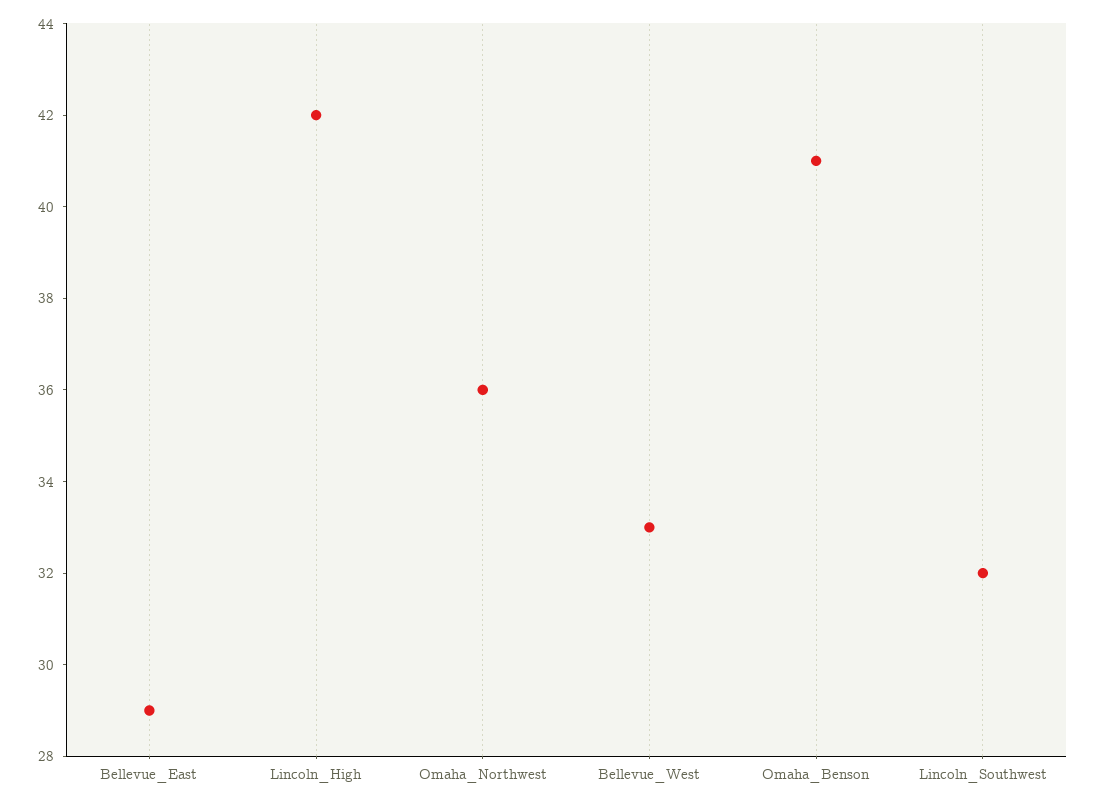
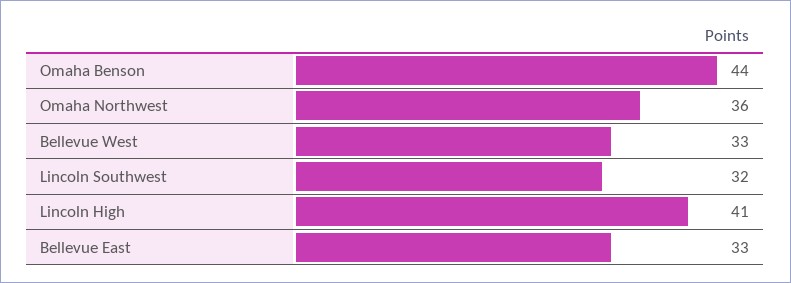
  {
-   "Bellevue_East": 29,
+   "Bellevue_East": 33,
-   "Lincoln_High": 42,
+   "Lincoln_High": 41,
    "Omaha_Northwest": 36,
    "Bellevue_West": 33,
-   "Omaha_Benson": 41,
+   "Omaha_Benson": 44,
    "Lincoln_Southwest": 32
  }

